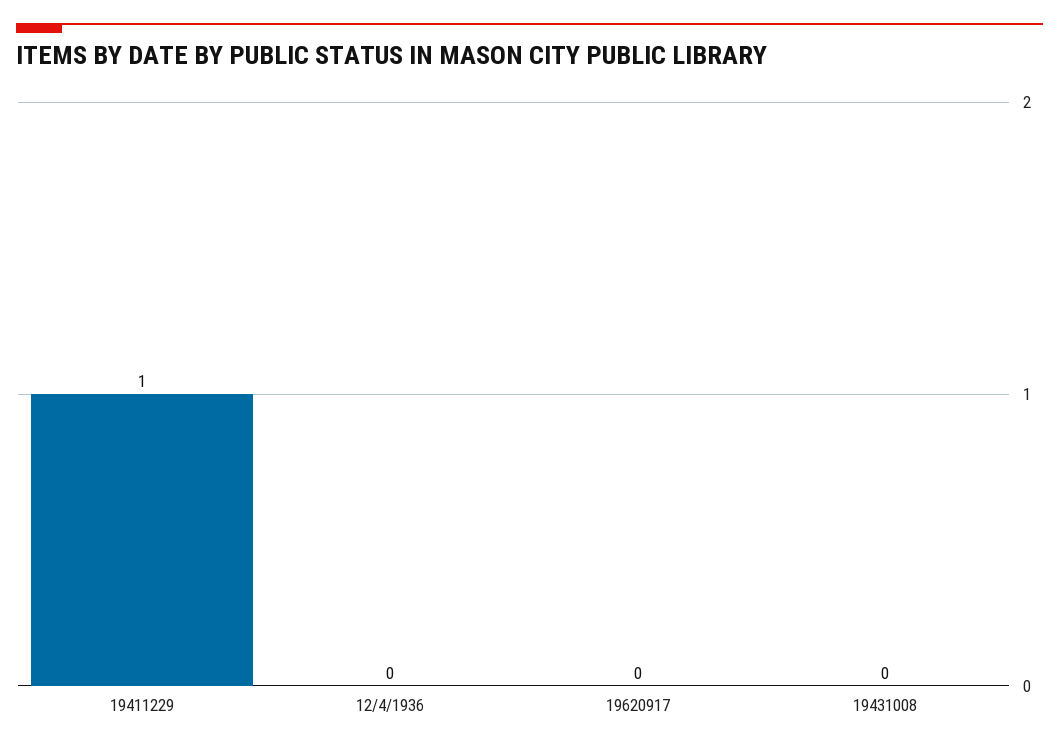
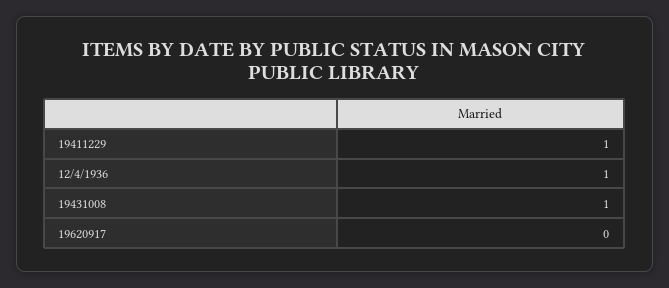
  {
    "19411229": 1,
-   "12/4/1936": 0,
+   "12/4/1936": 1,
    "19620917": 0,
-   "19431008": 0
+   "19431008": 1
  }

